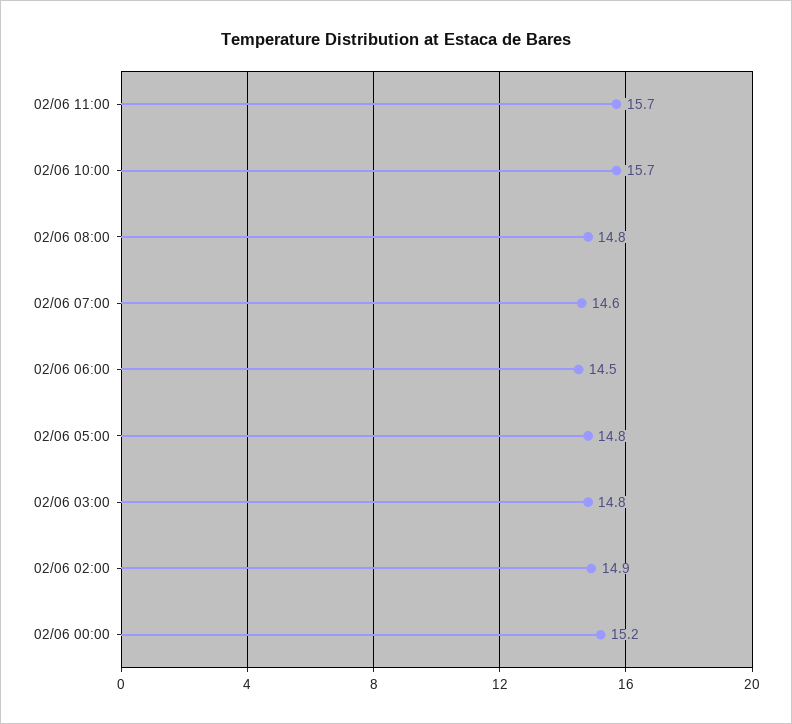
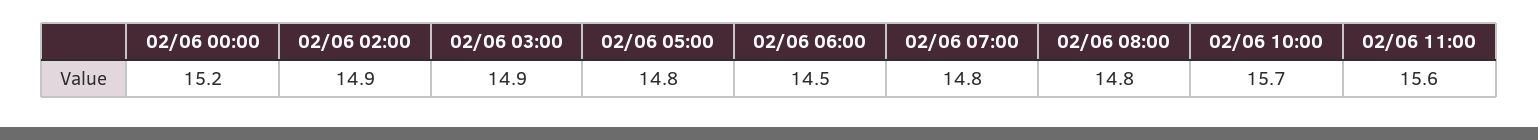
  {
-   "02/06 11:00": 15.7,
+   "02/06 11:00": 15.6,
    "02/06 10:00": 15.7,
    "02/06 08:00": 14.8,
-   "02/06 07:00": 14.6,
+   "02/06 07:00": 14.8,
    "02/06 06:00": 14.5,
    "02/06 05:00": 14.8,
-   "02/06 03:00": 14.8,
+   "02/06 03:00": 14.9,
    "02/06 02:00": 14.9,
    "02/06 00:00": 15.2
  }

